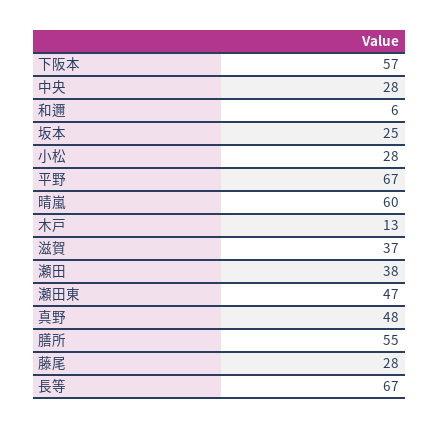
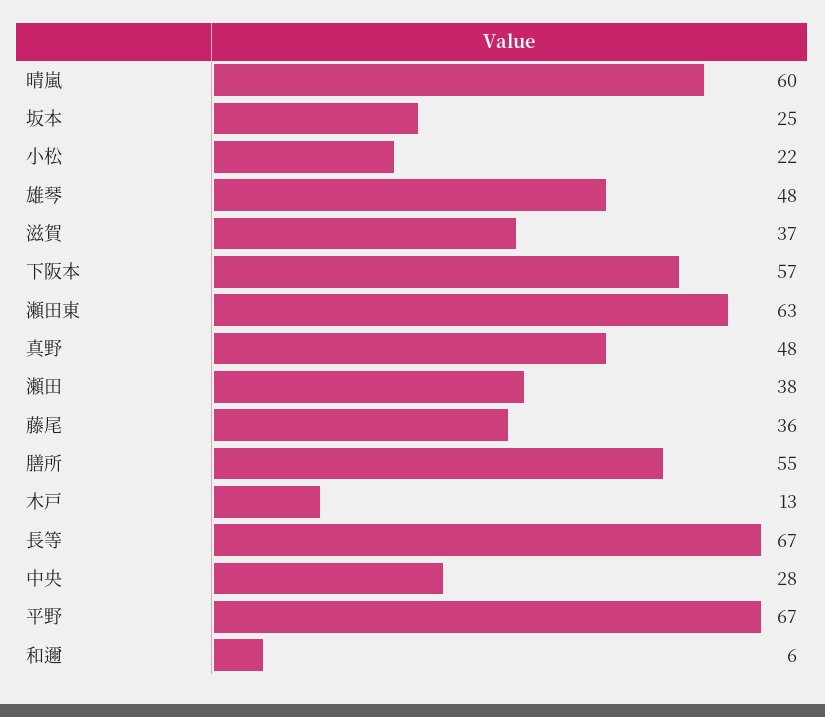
  {
    "下阪本": 57,
    "中央": 28,
    "和邇": 6,
    "坂本": 25,
-   "小松": 28,
+   "小松": 22,
    "平野": 67,
    "晴嵐": 60,
    "木戸": 13,
    "滋賀": 37,
    "瀬田": 38,
-   "瀬田東": 47,
+   "瀬田東": 63,
    "真野": 48,
    "膳所": 55,
-   "藤尾": 28,
+   "藤尾": 36,
-   "長等": 67
+   "長等": 67,
+   "雄琴": 48
  }

